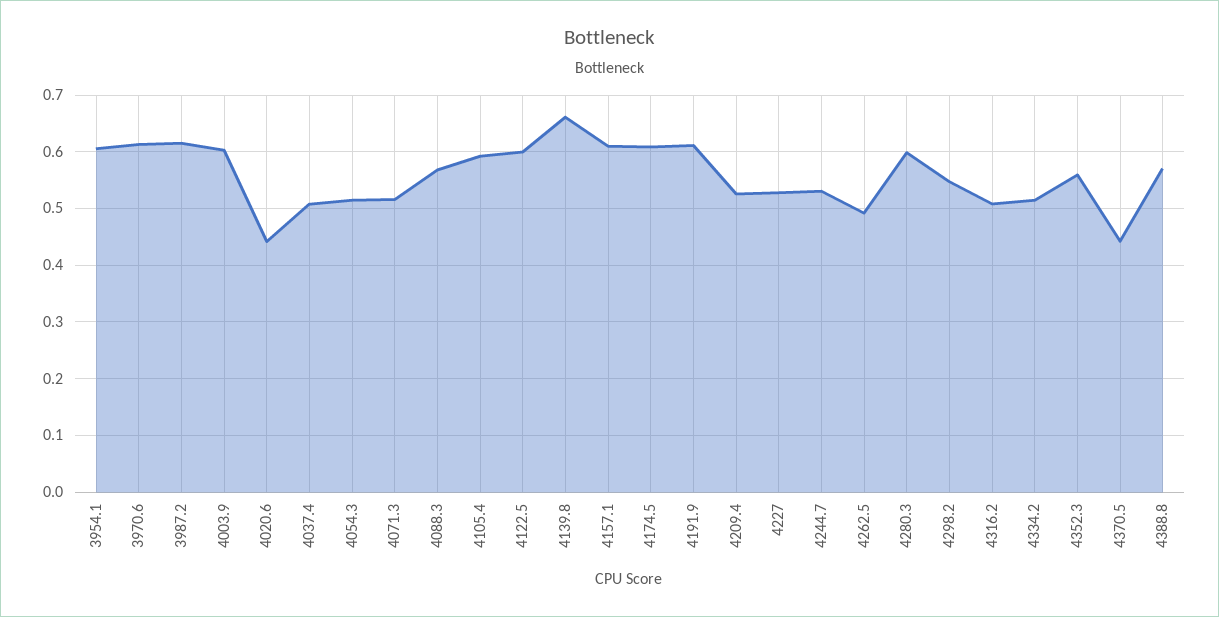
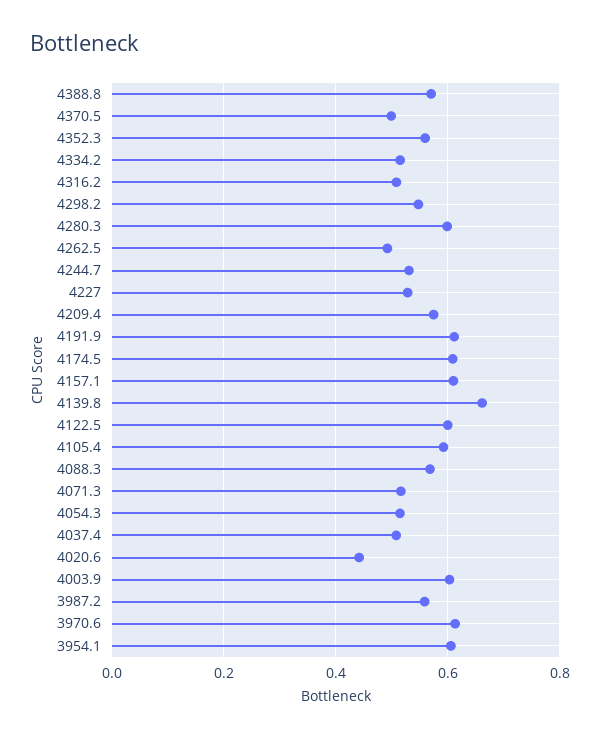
  {
    "3954.1": 0.6,
    "3970.6": 0.62,
-   "3987.2": 0.62,
+   "3987.2": 0.56,
    "4003.9": 0.6,
    "4020.6": 0.44,
    "4037.4": 0.5,
    "4054.3": 0.52,
    "4071.3": 0.52,
    "4088.3": 0.56,
    "4105.4": 0.6,
    "4122.5": 0.6,
    "4139.8": 0.66,
    "4157.1": 0.6,
    "4174.5": 0.6,
    "4191.9": 0.62,
-   "4209.4": 0.52,
+   "4209.4": 0.58,
    "4227": 0.52,
    "4244.7": 0.54,
    "4262.5": 0.5,
    "4280.3": 0.6,
    "4298.2": 0.54,
    "4316.2": 0.5,
    "4334.2": 0.52,
    "4352.3": 0.56,
-   "4370.5": 0.44,
+   "4370.5": 0.5,
    "4388.8": 0.58
  }

